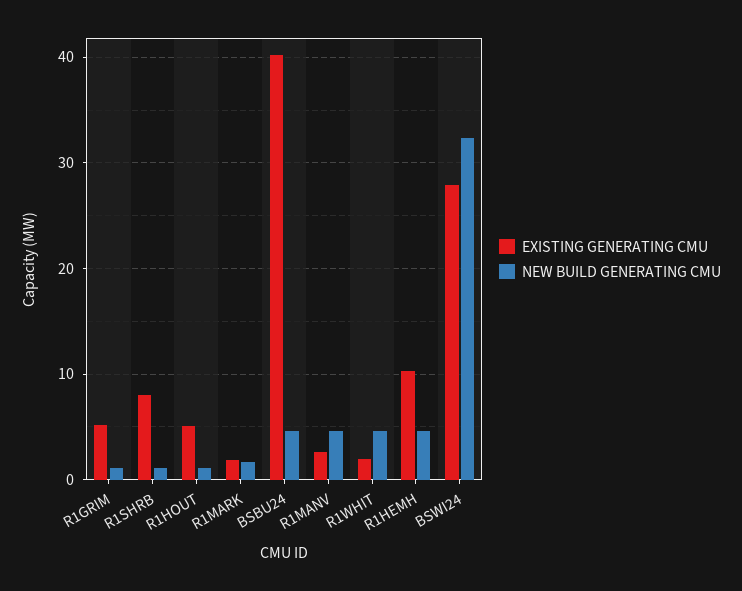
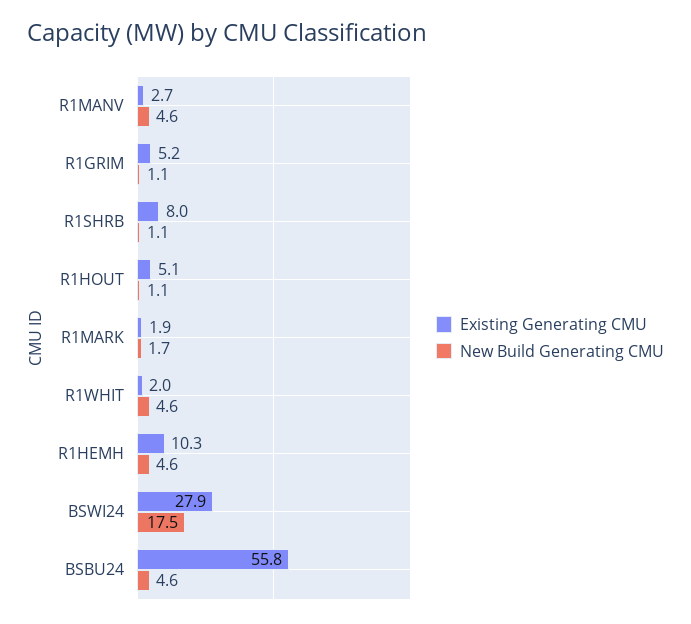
  {
    "EXISTING GENERATING CMU": {
      "R1GRIM": 5.2,
      "R1SHRB": 8,
      "R1HOUT": 5.1,
      "R1MARK": 1.9,
-     "BSBU24": 40,
+     "BSBU24": 55.8,
      "R1MANV": 2.7,
      "R1WHIT": 2,
      "R1HEMH": 10.3,
      "BSWI24": 27.9
    },
    "NEW BUILD GENERATING CMU": {
      "R1GRIM": 1.1,
      "R1SHRB": 1.1,
      "R1HOUT": 1.1,
      "R1MARK": 1.7,
      "BSBU24": 4.6,
      "R1MANV": 4.6,
      "R1WHIT": 4.6,
      "R1HEMH": 4.6,
-     "BSWI24": 32
+     "BSWI24": 17.5
    }
  }

